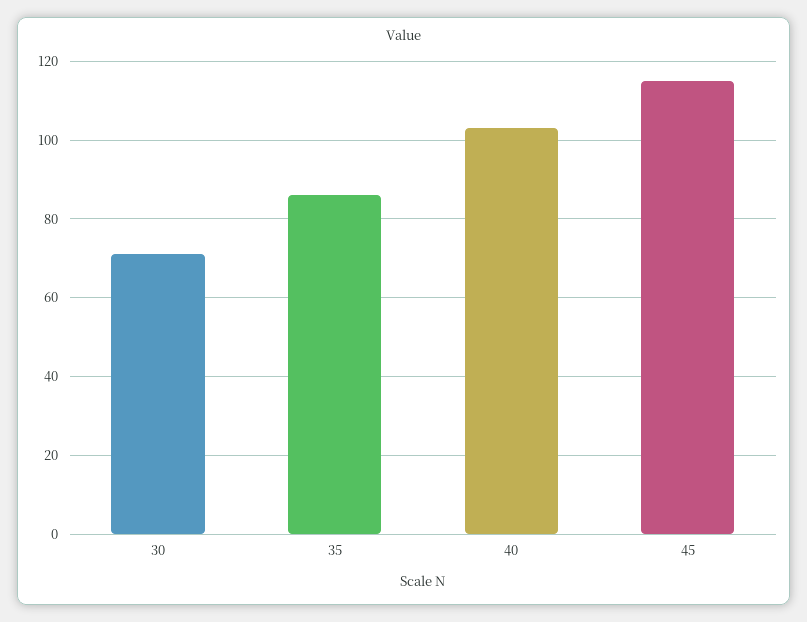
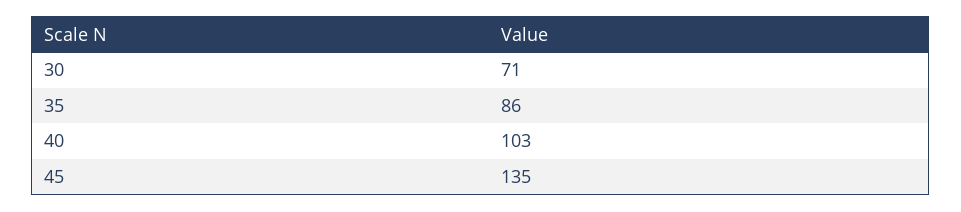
  {
    "30": 71,
    "35": 86,
    "40": 103,
-   "45": 115
+   "45": 135
  }

